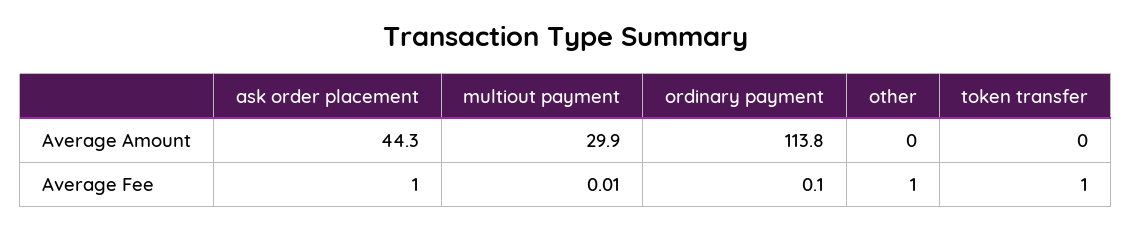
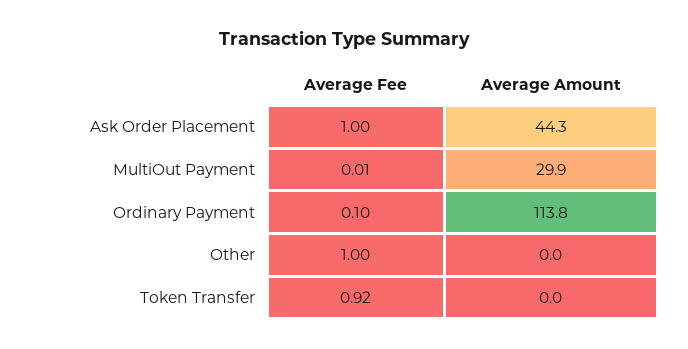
  {
    "ask order placement": {
      "Average Amount": 44.3,
      "Average Fee": 1
    },
    "multiout payment": {
      "Average Amount": 29.9,
      "Average Fee": 0.01
    },
    "ordinary payment": {
      "Average Amount": 113.8,
      "Average Fee": 0.1
    },
    "other": {
      "Average Amount": 0,
      "Average Fee": 1
    },
    "token transfer": {
      "Average Amount": 0,
-     "Average Fee": 1
+     "Average Fee": 0.92
    }
  }

